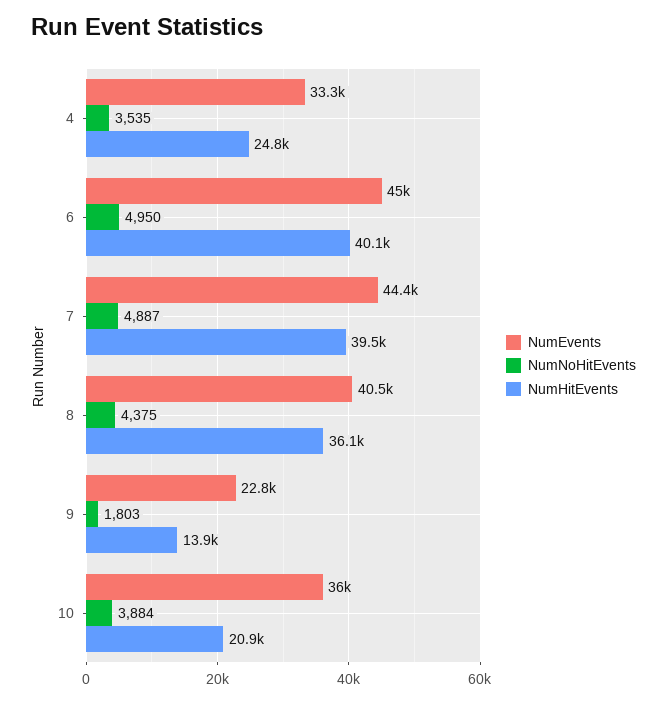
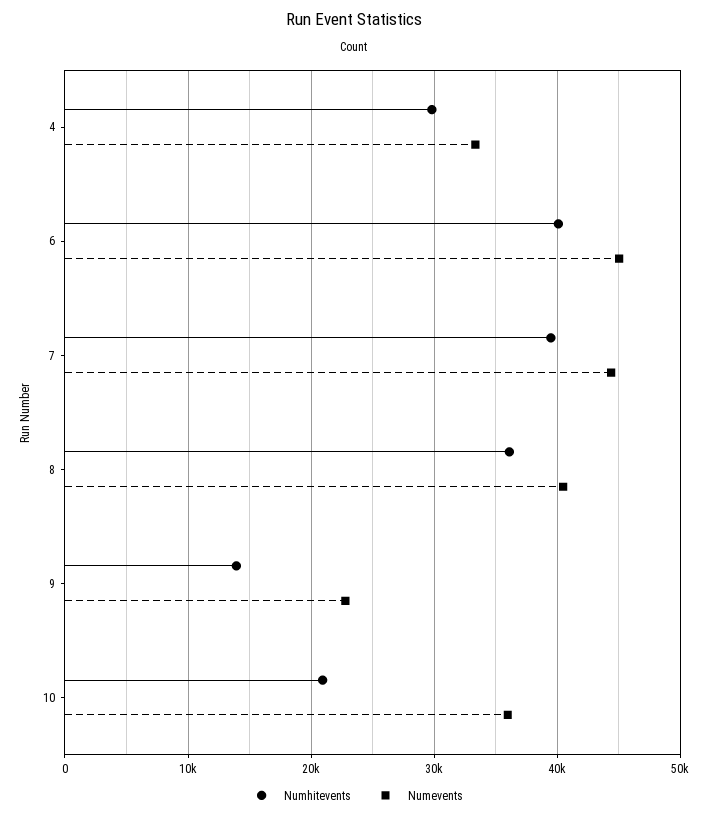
  {
    "NumEvents": {
      "4": 33300,
      "6": 45000,
      "7": 44400,
      "8": 40500,
      "9": 22800,
      "10": 36000
    },
-   "NumNoHitEvents": {
-     "4": 3535,
-     "6": 4950,
-     "7": 4887,
-     "8": 4375,
-     "9": 1803,
-     "10": 3884
-   },
    "NumHitEvents": {
-     "4": 24800,
+     "4": 30000,
      "6": 40100,
      "7": 39500,
      "8": 36100,
      "9": 13900,
      "10": 20900
    }
  }

